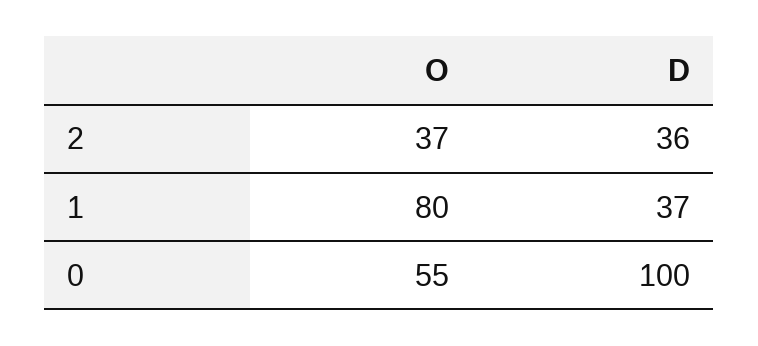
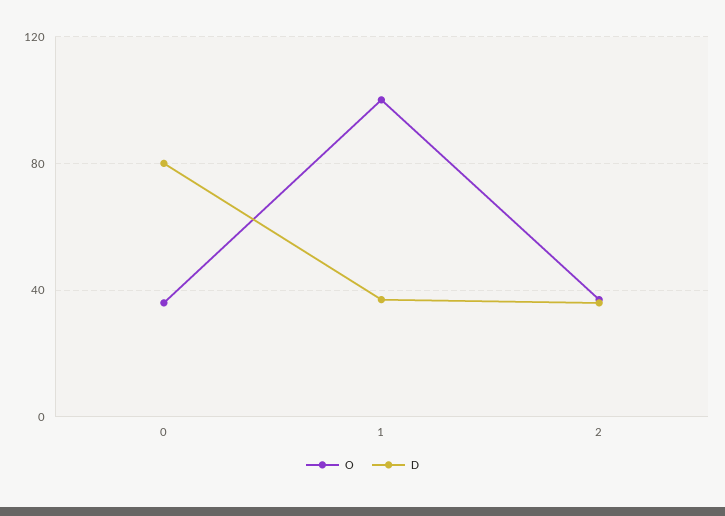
  {
    "O": {
      "2": 37,
-     "1": 80,
+     "1": 100,
-     "0": 55
+     "0": 35
    },
    "D": {
      "2": 36,
      "1": 37,
-     "0": 100
+     "0": 80
    }
  }

